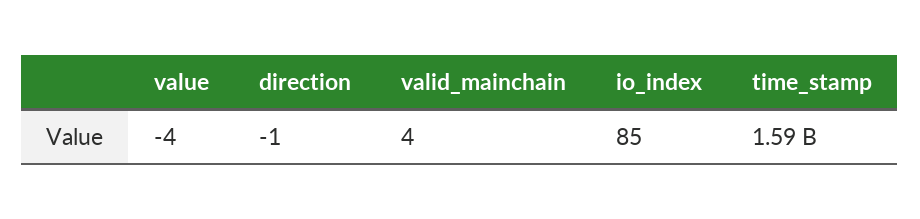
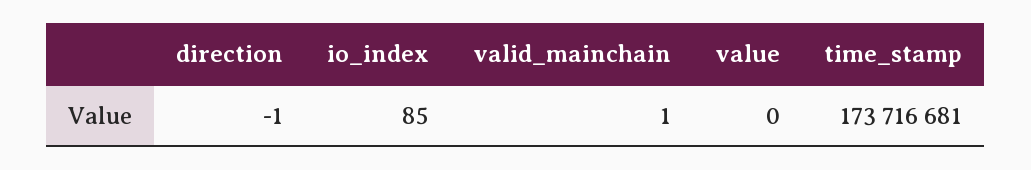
  {
-   "value": -4,
+   "value": 0,
    "direction": -1,
-   "valid_mainchain": 4,
+   "valid_mainchain": 1,
    "io_index": 85,
-   "time_stamp": 1590000000
+   "time_stamp": 173716681
  }

